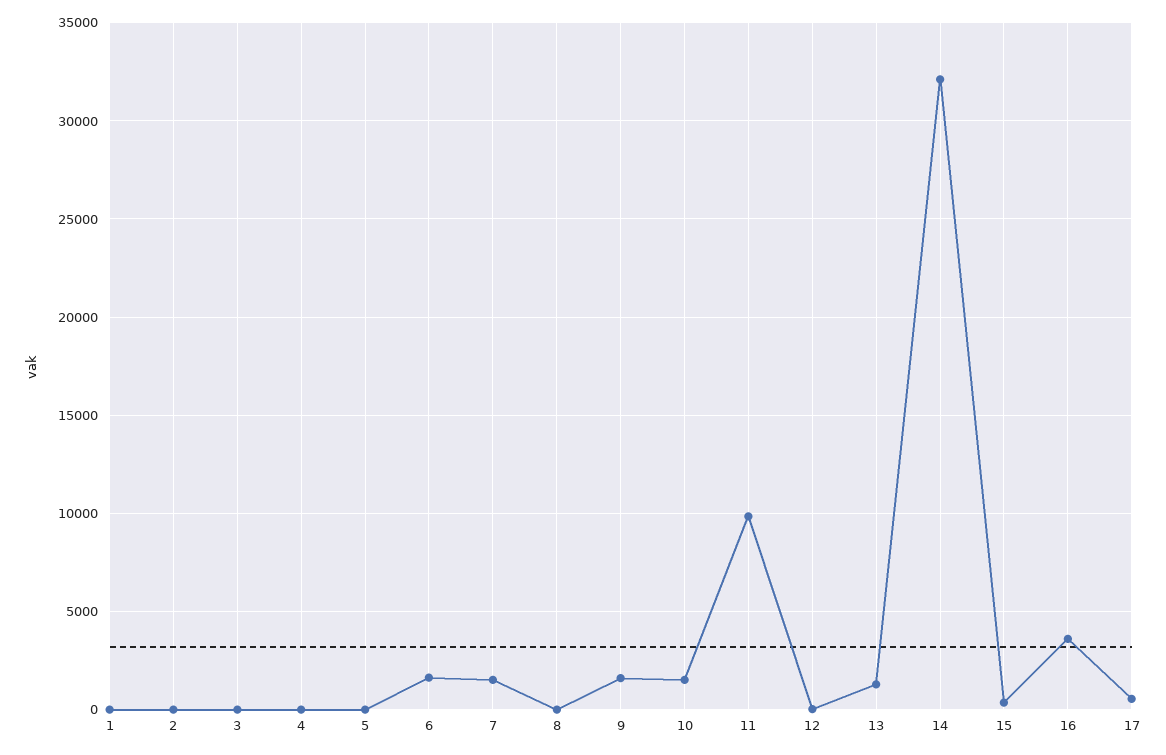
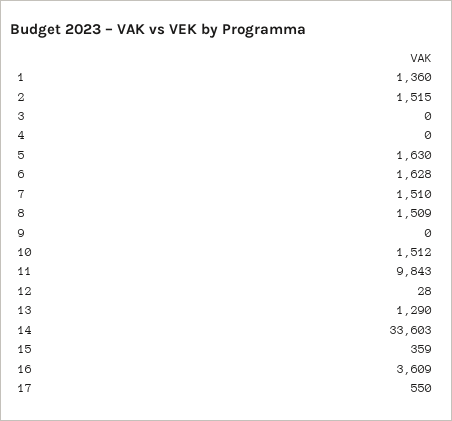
  {
-   "1": 0,
+   "1": 1360,
-   "2": 0,
+   "2": 1515,
    "3": 0,
    "4": 0,
-   "5": 0,
+   "5": 1630,
    "6": 1628,
    "7": 1510,
-   "8": 0,
+   "8": 1509,
-   "9": 1500,
+   "9": 0,
    "10": 1512,
    "11": 9843,
    "12": 28,
    "13": 1290,
-   "14": 32000,
+   "14": 33603,
    "15": 359,
    "16": 3609,
    "17": 550
  }

